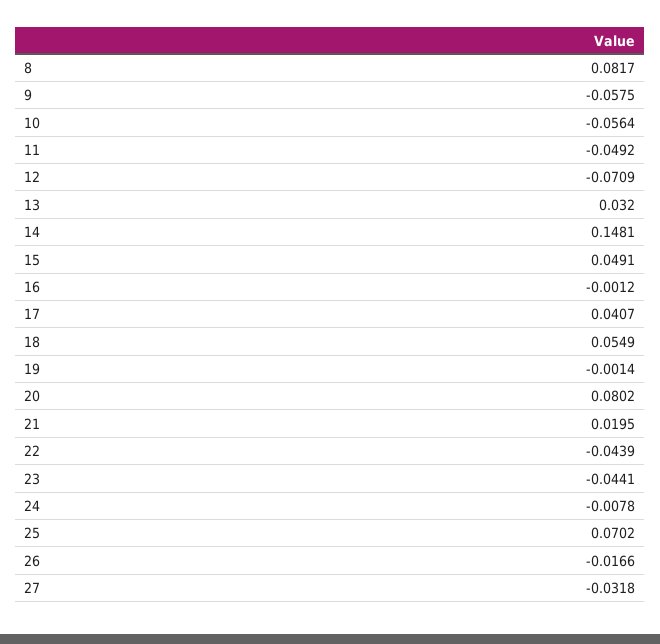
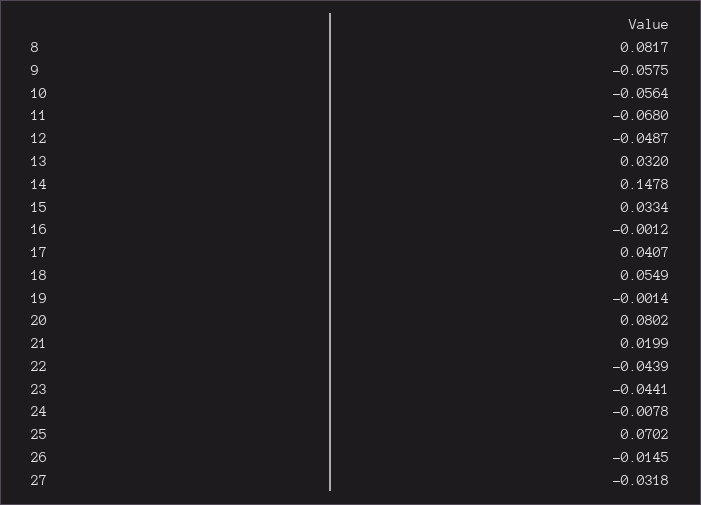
  {
    "8": 0.0817,
    "9": -0.0575,
    "10": -0.0564,
-   "11": -0.0492,
+   "11": -0.068,
-   "12": -0.0709,
+   "12": -0.0487,
    "13": 0.032,
-   "14": 0.1481,
+   "14": 0.1478,
-   "15": 0.0491,
+   "15": 0.0334,
    "16": -0.0012,
    "17": 0.0407,
    "18": 0.0549,
    "19": -0.0014,
    "20": 0.0802,
-   "21": 0.0195,
+   "21": 0.0199,
    "22": -0.0439,
    "23": -0.0441,
    "24": -0.0078,
    "25": 0.0702,
-   "26": -0.0166,
+   "26": -0.0145,
    "27": -0.0318
  }

